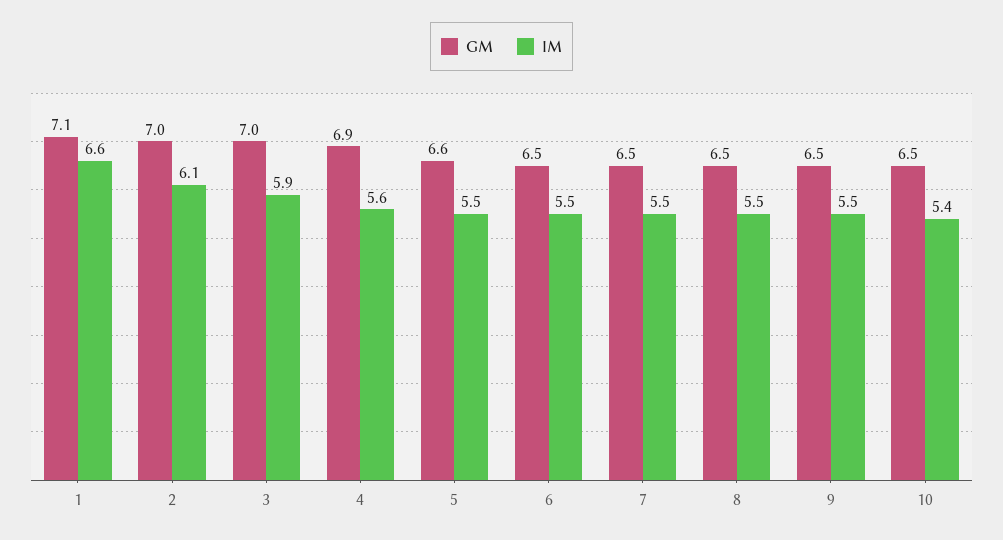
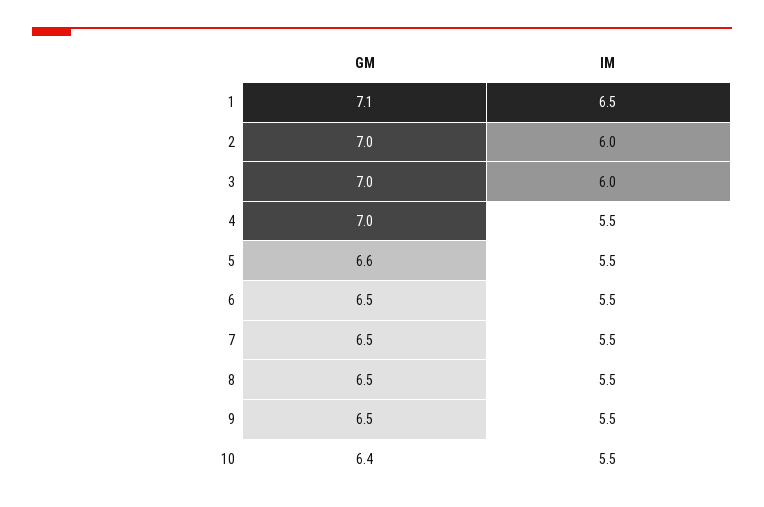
  {
    "GM": {
      "1": 7.1,
      "2": 7,
      "3": 7,
-     "4": 6.9,
+     "4": 7,
      "5": 6.6,
      "6": 6.5,
      "7": 6.5,
      "8": 6.5,
      "9": 6.5,
-     "10": 6.5
+     "10": 6.4
    },
    "IM": {
-     "1": 6.6,
+     "1": 6.5,
-     "2": 6.1,
+     "2": 6,
-     "3": 5.9,
+     "3": 6,
-     "4": 5.6,
+     "4": 5.5,
      "5": 5.5,
      "6": 5.5,
      "7": 5.5,
      "8": 5.5,
      "9": 5.5,
-     "10": 5.4
+     "10": 5.5
    }
  }

